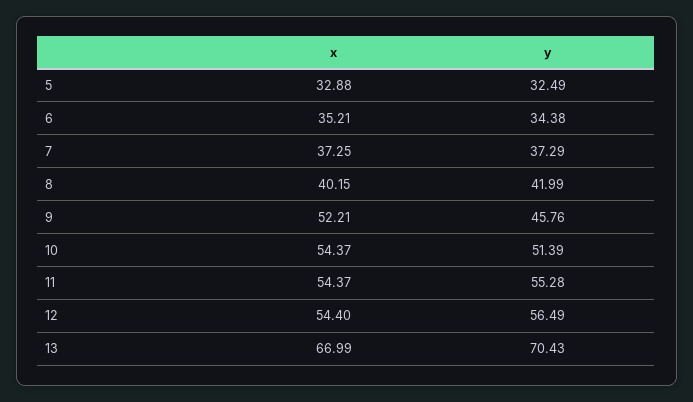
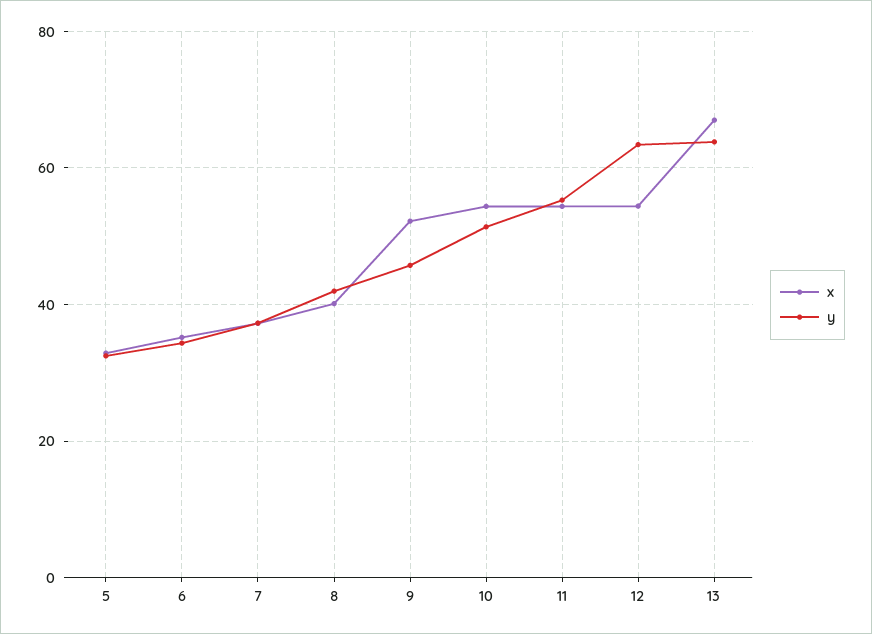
  {
    "x": {
      "5": 32.88,
      "6": 35.21,
      "7": 37.25,
      "8": 40.15,
      "9": 52.21,
      "10": 54.37,
      "11": 54.37,
      "12": 54.4,
      "13": 66.99
    },
    "y": {
      "5": 32.49,
      "6": 34.38,
      "7": 37.29,
      "8": 41.99,
      "9": 45.76,
      "10": 51.39,
      "11": 55.28,
-     "12": 56.49,
+     "12": 64,
-     "13": 70.43
+     "13": 64
    }
  }

